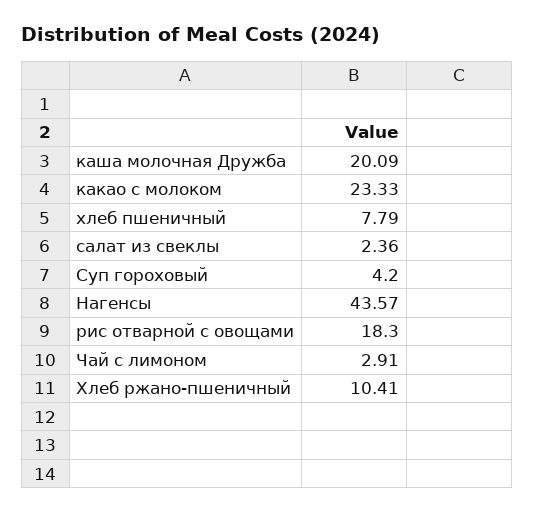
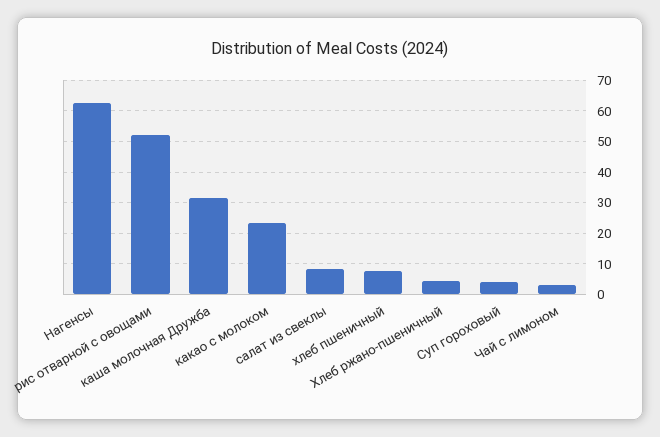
  {
-   "каша молочная Дружба": 20.09,
+   "каша молочная Дружба": 32,
    "какао с молоком": 23.33,
    "хлеб пшеничный": 7.79,
-   "салат из свеклы": 2.36,
+   "салат из свеклы": 8,
    "Суп гороховый": 4.2,
-   "Нагенсы": 43.57,
+   "Нагенсы": 62,
-   "рис отварной с овощами": 18.3,
+   "рис отварной с овощами": 52,
    "Чай с лимоном": 2.91,
-   "Хлеб ржано-пшеничный": 10.41
+   "Хлеб ржано-пшеничный": 4
  }

